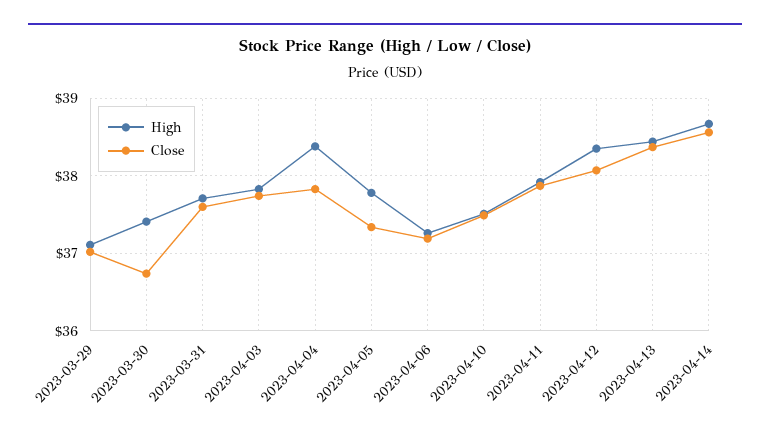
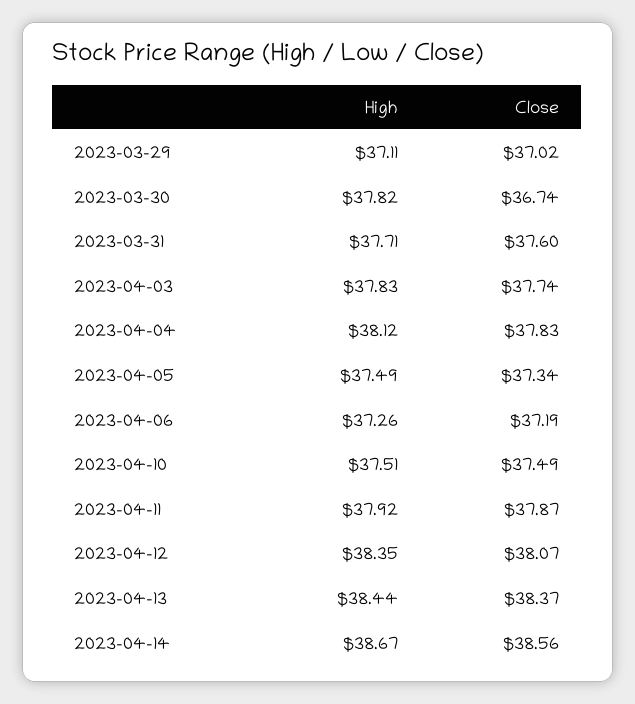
  {
    "High": {
      "2023-03-29": 37.11,
-     "2023-03-30": 37.4,
+     "2023-03-30": 37.82,
      "2023-03-31": 37.71,
      "2023-04-03": 37.83,
-     "2023-04-04": 38.4,
+     "2023-04-04": 38.12,
-     "2023-04-05": 37.8,
+     "2023-04-05": 37.49,
      "2023-04-06": 37.26,
      "2023-04-10": 37.51,
      "2023-04-11": 37.92,
      "2023-04-12": 38.35,
      "2023-04-13": 38.44,
      "2023-04-14": 38.67
    },
    "Close": {
      "2023-03-29": 37.02,
      "2023-03-30": 36.74,
      "2023-03-31": 37.6,
      "2023-04-03": 37.74,
      "2023-04-04": 37.83,
      "2023-04-05": 37.34,
      "2023-04-06": 37.19,
      "2023-04-10": 37.49,
      "2023-04-11": 37.87,
      "2023-04-12": 38.07,
      "2023-04-13": 38.37,
      "2023-04-14": 38.56
    }
  }

